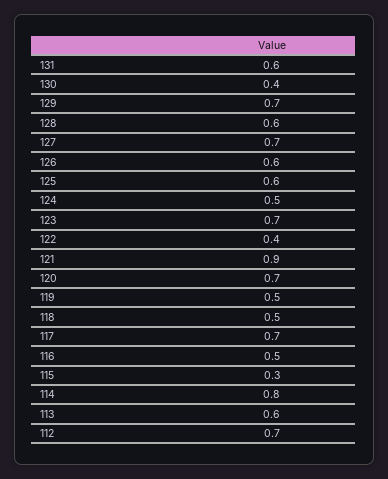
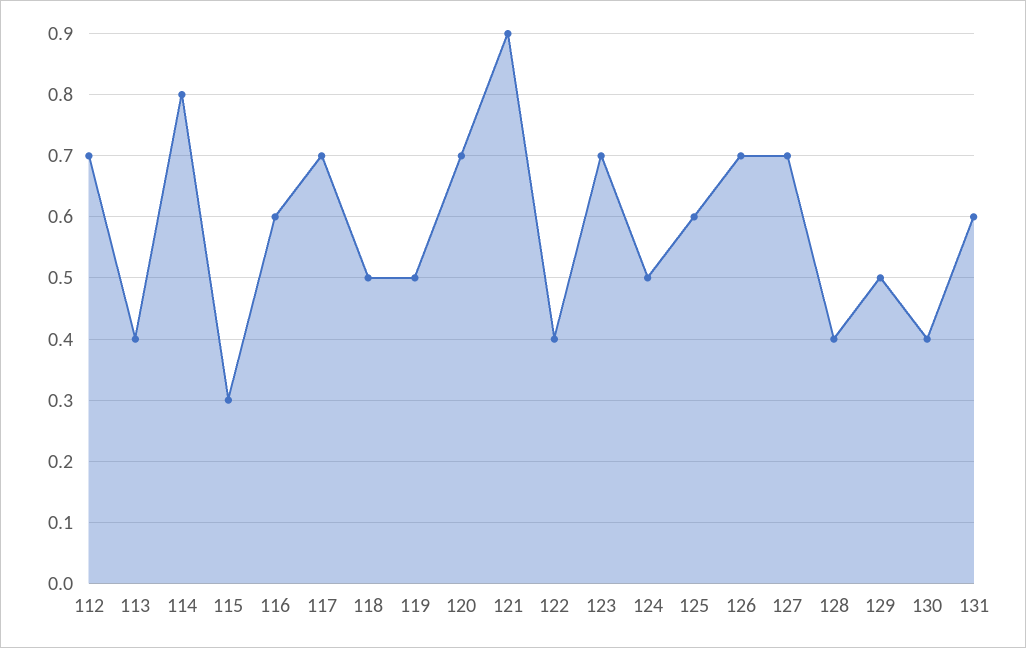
  {
    "131": 0.6,
    "130": 0.4,
-   "129": 0.7,
+   "129": 0.5,
-   "128": 0.6,
+   "128": 0.4,
    "127": 0.7,
-   "126": 0.6,
+   "126": 0.7,
    "125": 0.6,
    "124": 0.5,
    "123": 0.7,
    "122": 0.4,
    "121": 0.9,
    "120": 0.7,
    "119": 0.5,
    "118": 0.5,
    "117": 0.7,
-   "116": 0.5,
+   "116": 0.6,
    "115": 0.3,
    "114": 0.8,
-   "113": 0.6,
+   "113": 0.4,
    "112": 0.7
  }

